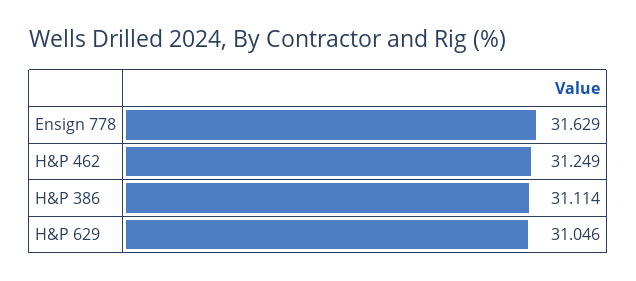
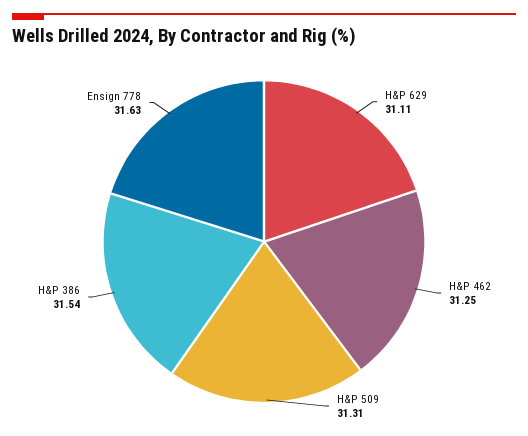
  {
    "Ensign 778": 31.629,
    "H&P 462": 31.249,
-   "H&P 386": 31.114,
+   "H&P 386": 31.54,
-   "H&P 629": 31.046
+   "H&P 629": 31.11,
+   "H&P 509": 31.31
  }

